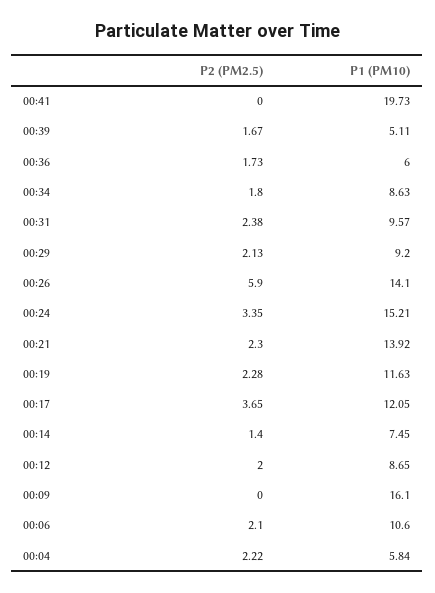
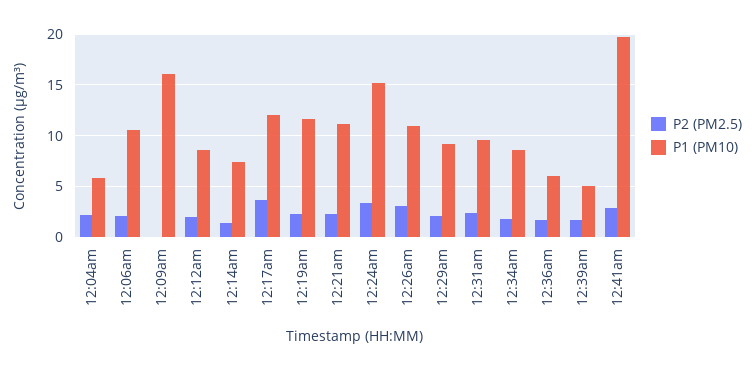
  {
    "P2 (PM2.5)": {
-     "00:41": 0,
+     "00:41": 3,
      "00:39": 1.67,
      "00:36": 1.73,
      "00:34": 1.8,
      "00:31": 2.38,
      "00:29": 2.13,
-     "00:26": 5.9,
+     "00:26": 3,
      "00:24": 3.35,
      "00:21": 2.3,
      "00:19": 2.28,
      "00:17": 3.65,
      "00:14": 1.4,
      "00:12": 2,
      "00:09": 0,
      "00:06": 2.1,
      "00:04": 2.22
    },
    "P1 (PM10)": {
      "00:41": 19.73,
      "00:39": 5.11,
      "00:36": 6,
      "00:34": 8.63,
      "00:31": 9.57,
      "00:29": 9.2,
-     "00:26": 14.1,
+     "00:26": 11,
      "00:24": 15.21,
-     "00:21": 13.92,
+     "00:21": 11,
      "00:19": 11.63,
      "00:17": 12.05,
      "00:14": 7.45,
      "00:12": 8.65,
      "00:09": 16.1,
      "00:06": 10.6,
      "00:04": 5.84
    }
  }

